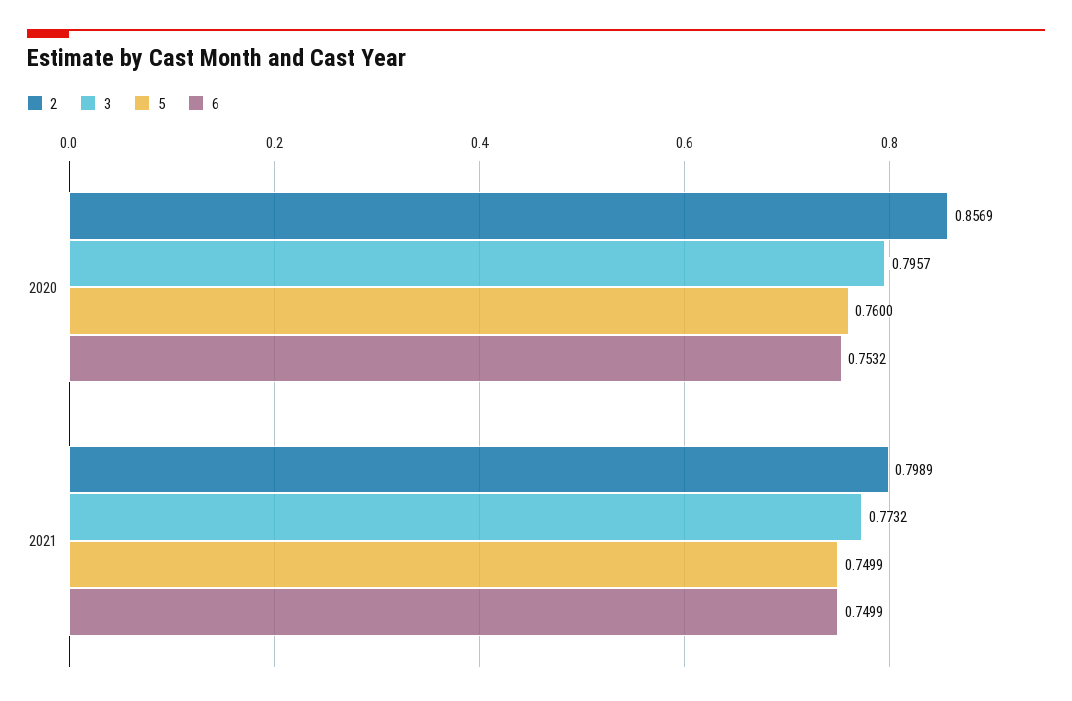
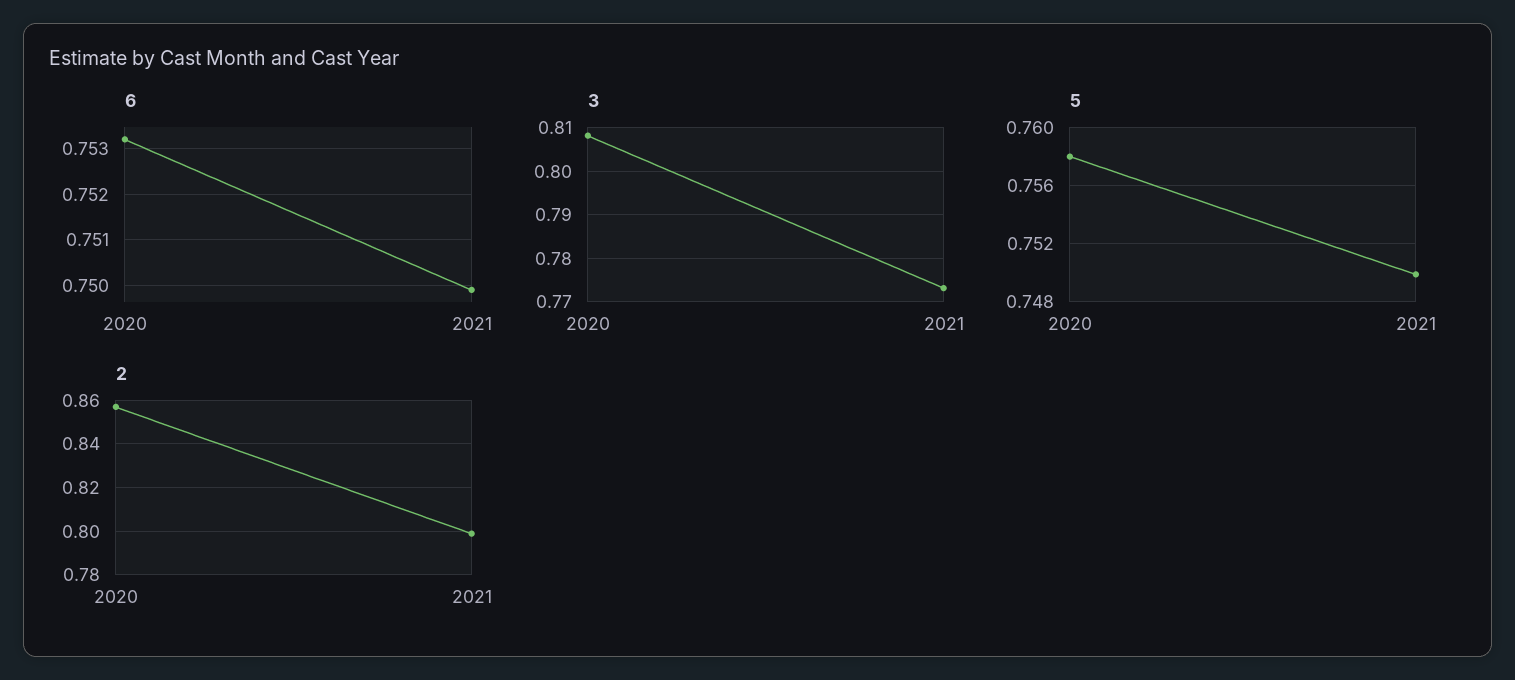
  {
    "2": {
      "2020": 0.8569,
      "2021": 0.7989
    },
    "3": {
-     "2020": 0.7957,
+     "2020": 0.808,
      "2021": 0.7732
    },
    "5": {
-     "2020": 0.76,
+     "2020": 0.758,
      "2021": 0.7499
    },
    "6": {
      "2020": 0.7532,
      "2021": 0.7499
    }
  }

